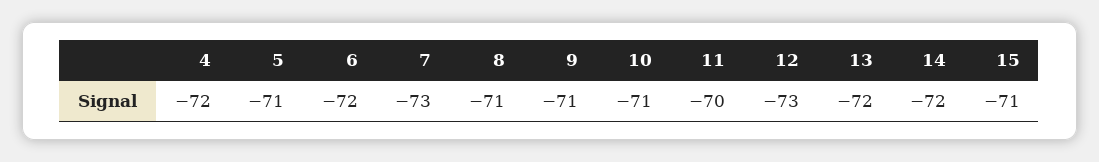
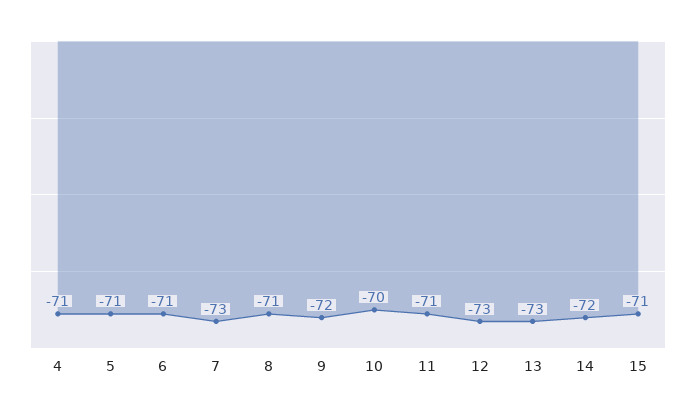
  {
-   "4": -72,
+   "4": -71,
    "5": -71,
-   "6": -72,
+   "6": -71,
    "7": -73,
    "8": -71,
-   "9": -71,
+   "9": -72,
-   "10": -71,
+   "10": -70,
-   "11": -70,
+   "11": -71,
    "12": -73,
-   "13": -72,
+   "13": -73,
    "14": -72,
    "15": -71
  }

